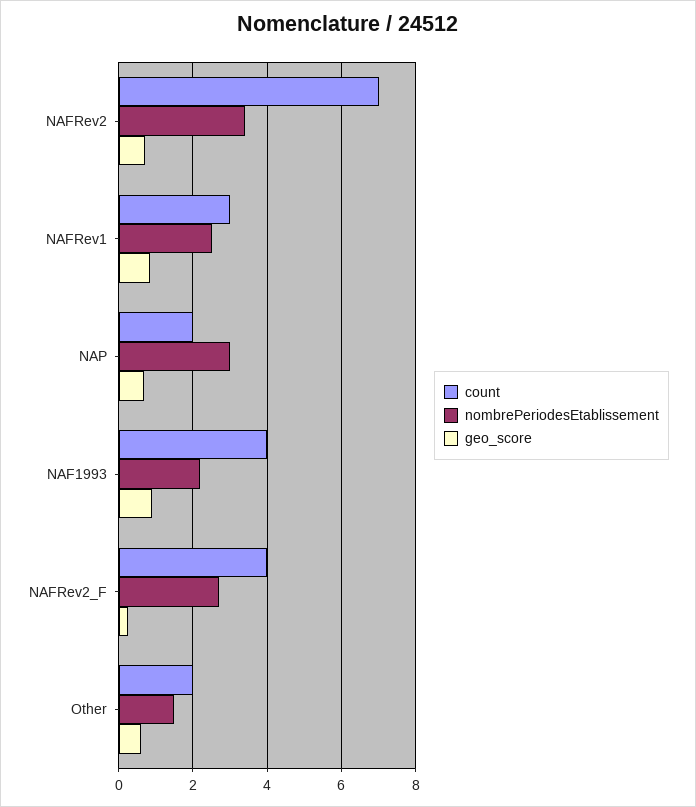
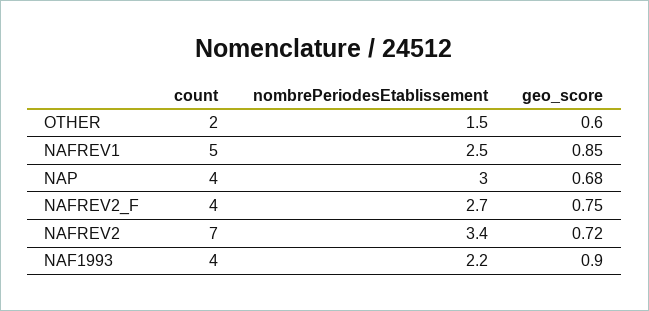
  {
    "count": {
      "NAFRev2": 7,
-     "NAFRev1": 3,
+     "NAFRev1": 5,
-     "NAP": 2,
+     "NAP": 4,
      "NAF1993": 4,
      "NAFRev2_F": 4,
      "Other": 2
    },
    "nombrePeriodesEtablissement": {
      "NAFRev2": 3.4,
      "NAFRev1": 2.5,
      "NAP": 3,
      "NAF1993": 2.2,
      "NAFRev2_F": 2.7,
      "Other": 1.5
    },
    "geo_score": {
      "NAFRev2": 0.72,
      "NAFRev1": 0.85,
      "NAP": 0.68,
      "NAF1993": 0.9,
-     "NAFRev2_F": 0.2,
+     "NAFRev2_F": 0.75,
      "Other": 0.6
    }
  }

